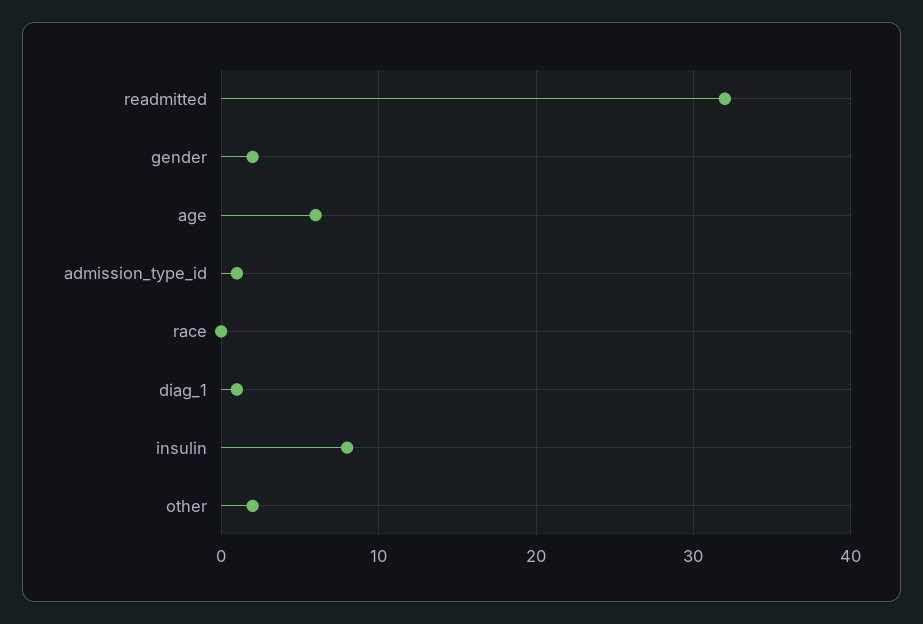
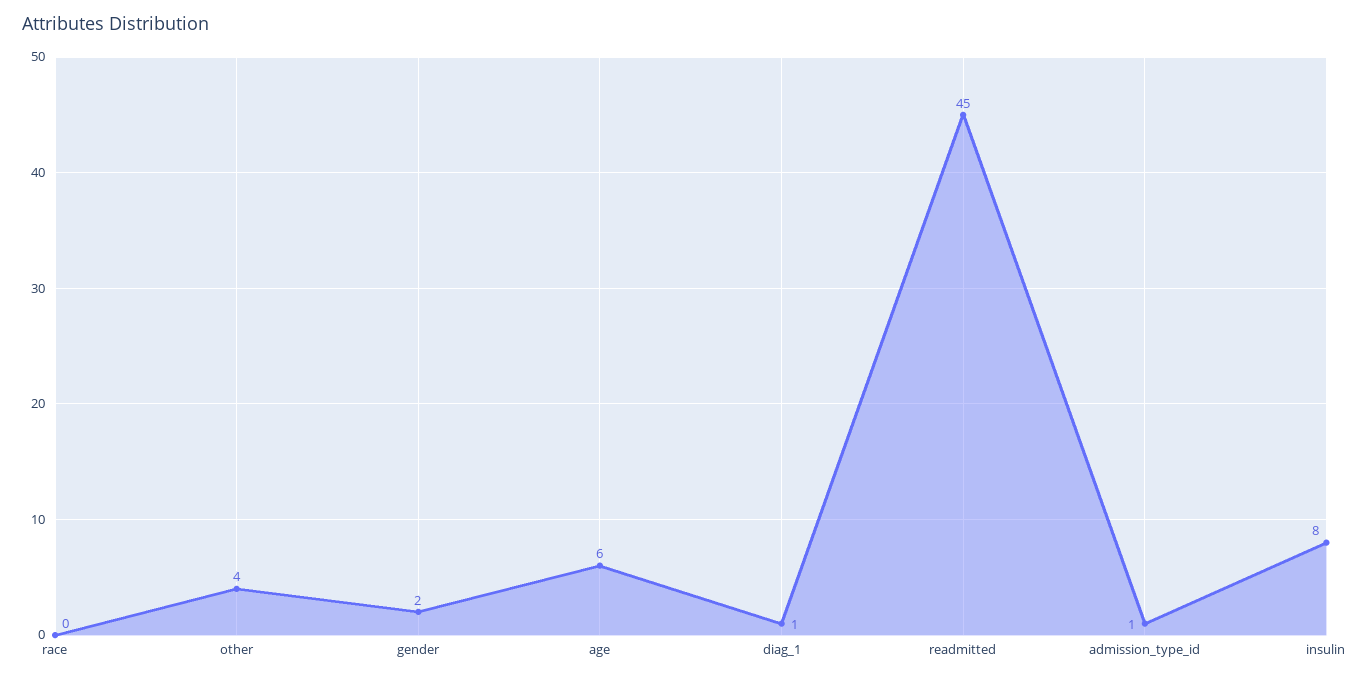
  {
-   "readmitted": 32,
+   "readmitted": 45,
    "gender": 2,
    "age": 6,
    "admission_type_id": 1,
    "race": 0,
    "diag_1": 1,
    "insulin": 8,
-   "other": 2
+   "other": 4
  }

